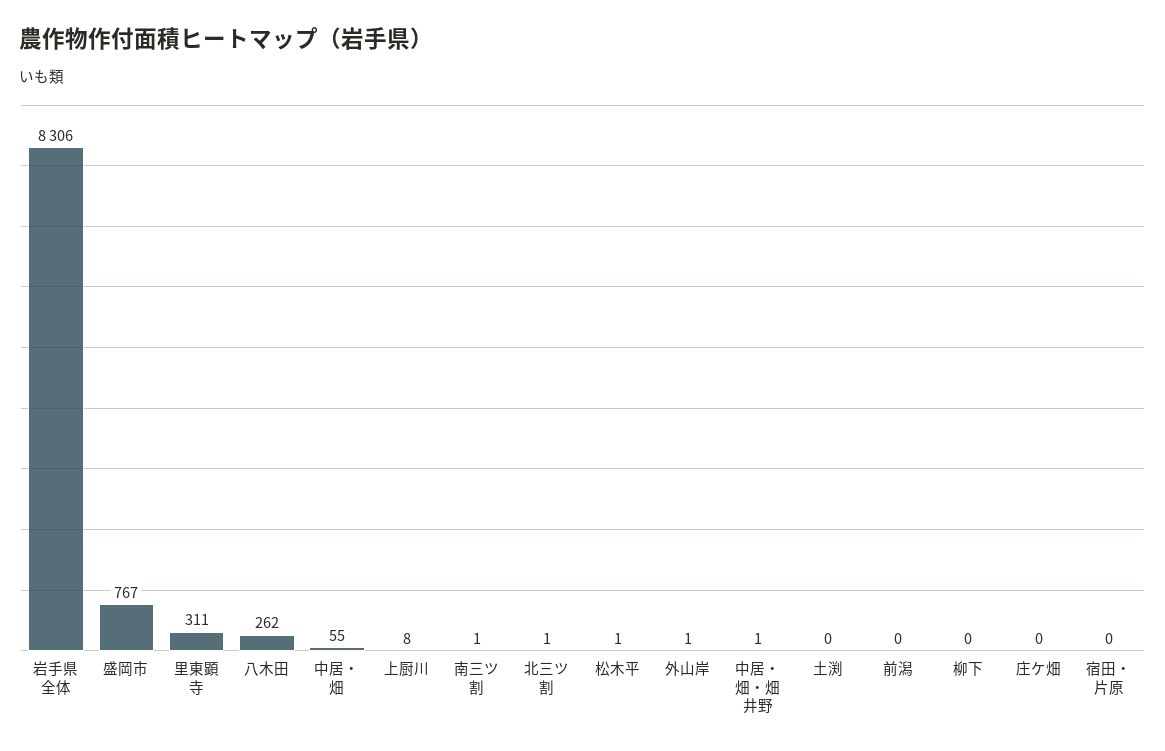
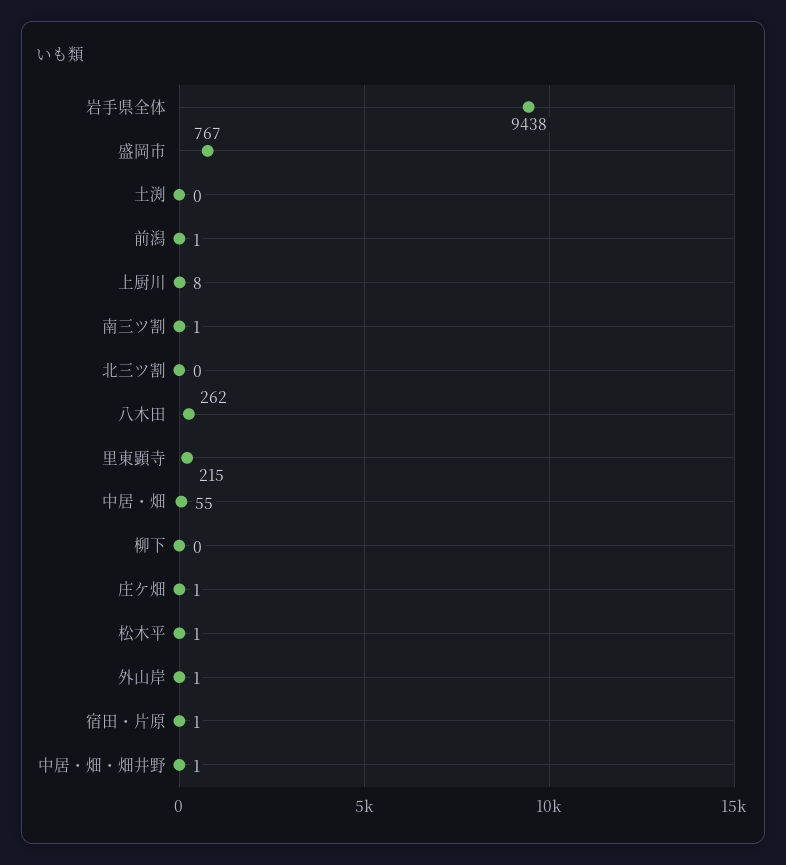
  {
-   "岩手県全体": 8306,
+   "岩手県全体": 9438,
    "盛岡市": 767,
-   "里東顕寺": 311,
+   "里東顕寺": 215,
    "八木田": 262,
    "中居・畑": 55,
    "上厨川": 8,
    "南三ツ割": 1,
-   "北三ツ割": 1,
+   "北三ツ割": 0,
    "松木平": 1,
    "外山岸": 1,
    "中居・畑・畑井野": 1,
    "土渕": 0,
-   "前潟": 0,
+   "前潟": 1,
    "柳下": 0,
-   "庄ケ畑": 0,
+   "庄ケ畑": 1,
-   "宿田・片原": 0
+   "宿田・片原": 1
  }

